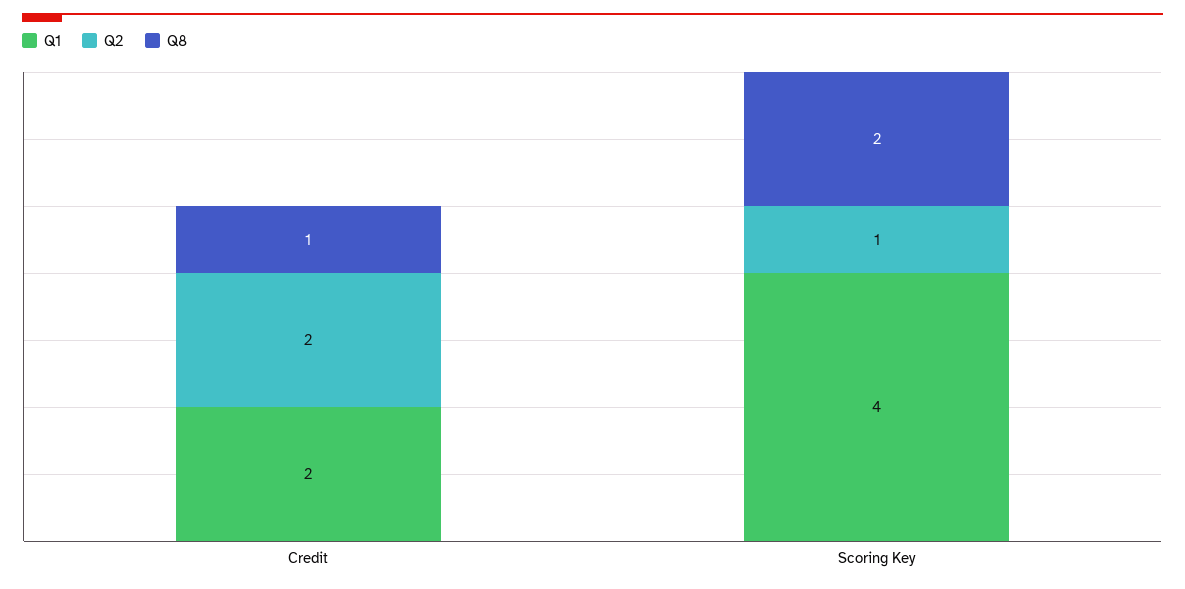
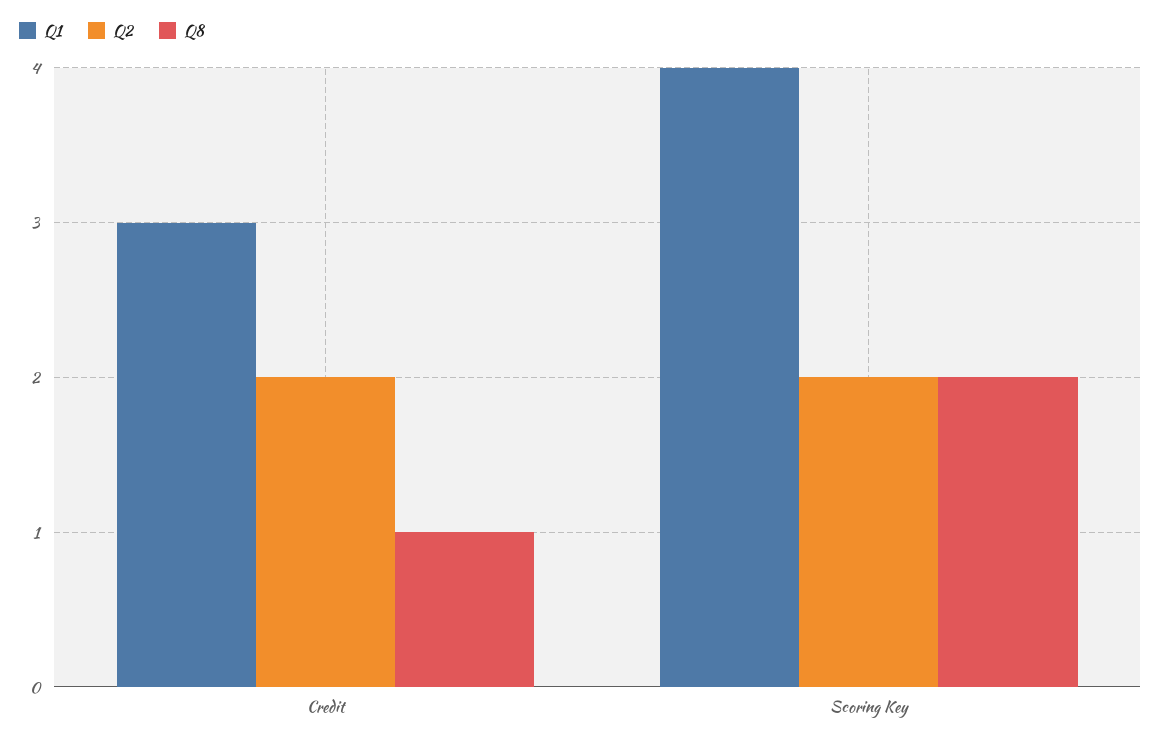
  {
    "Q1": {
-     "Credit": 2,
+     "Credit": 3,
      "Scoring Key": 4
    },
    "Q2": {
      "Credit": 2,
-     "Scoring Key": 1
+     "Scoring Key": 2
    },
    "Q8": {
      "Credit": 1,
      "Scoring Key": 2
    }
  }

